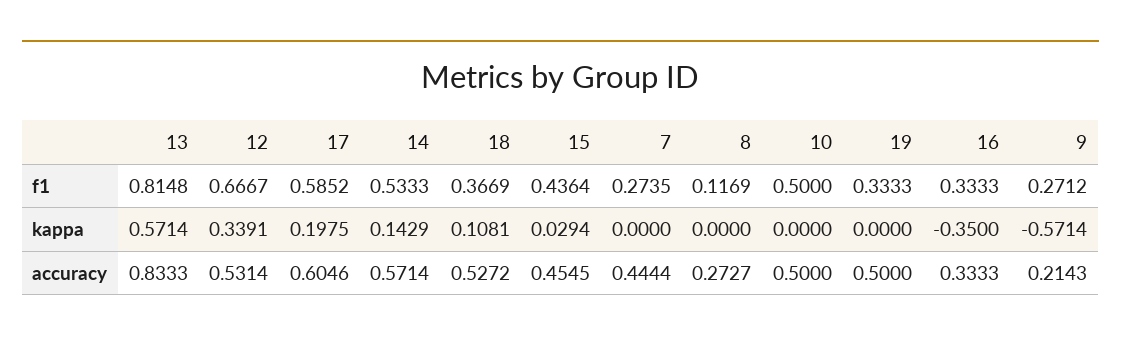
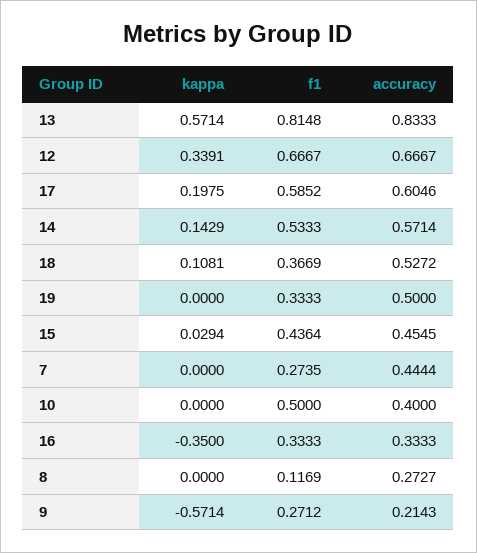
  {
    "13": {
      "f1": 0.8148,
      "kappa": 0.5714,
      "accuracy": 0.8333
    },
    "12": {
      "f1": 0.6667,
      "kappa": 0.3391,
-     "accuracy": 0.5314
+     "accuracy": 0.6667
    },
    "17": {
      "f1": 0.5852,
      "kappa": 0.1975,
      "accuracy": 0.6046
    },
    "14": {
      "f1": 0.5333,
      "kappa": 0.1429,
      "accuracy": 0.5714
    },
    "18": {
      "f1": 0.3669,
      "kappa": 0.1081,
      "accuracy": 0.5272
    },
    "15": {
      "f1": 0.4364,
      "kappa": 0.0294,
      "accuracy": 0.4545
    },
    "7": {
      "f1": 0.2735,
      "kappa": 0,
      "accuracy": 0.4444
    },
    "8": {
      "f1": 0.1169,
      "kappa": 0,
      "accuracy": 0.2727
    },
    "10": {
      "f1": 0.5,
      "kappa": 0,
-     "accuracy": 0.5
+     "accuracy": 0.4
    },
    "19": {
      "f1": 0.3333,
      "kappa": 0,
      "accuracy": 0.5
    },
    "16": {
      "f1": 0.3333,
      "kappa": -0.35,
      "accuracy": 0.3333
    },
    "9": {
      "f1": 0.2712,
      "kappa": -0.5714,
      "accuracy": 0.2143
    }
  }

